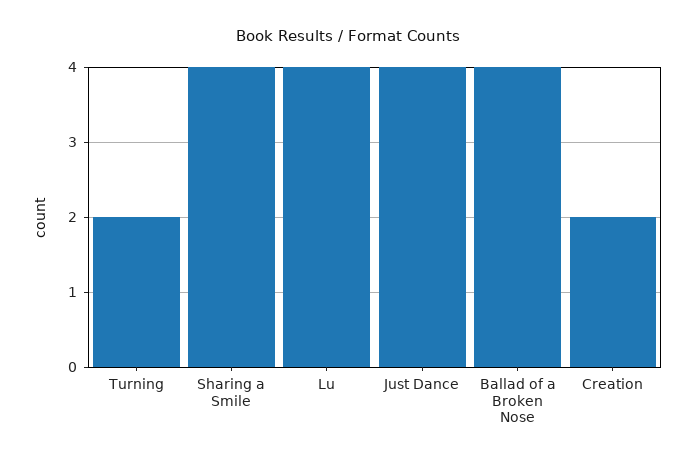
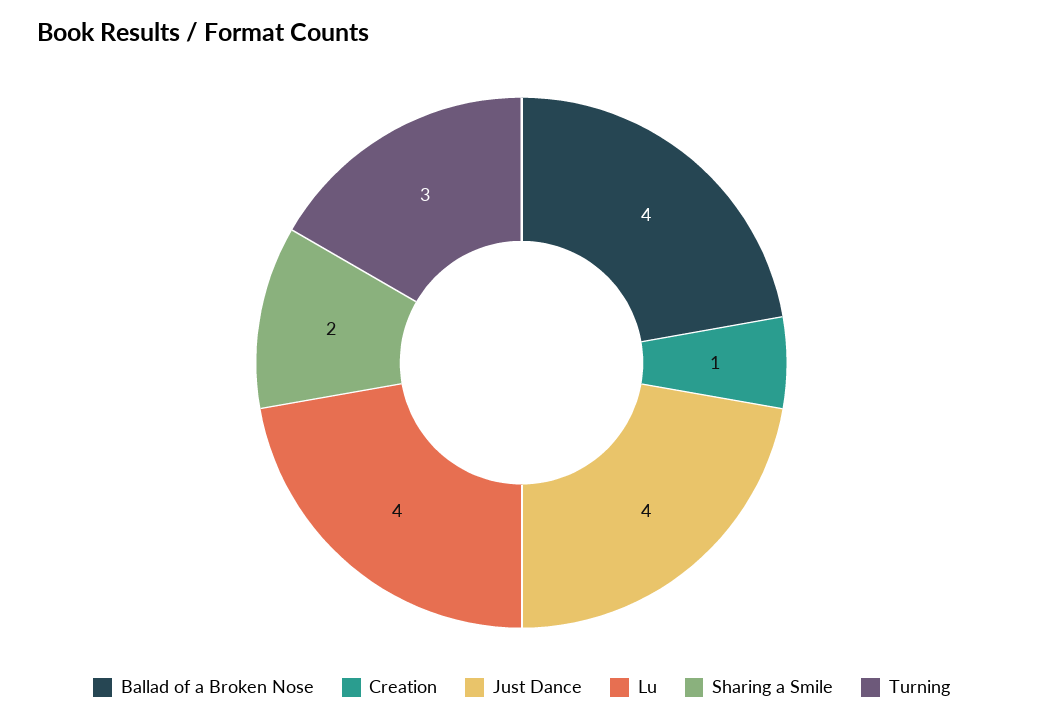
  {
-   "Turning": 2,
+   "Turning": 3,
-   "Sharing a Smile": 4,
+   "Sharing a Smile": 2,
    "Lu": 4,
    "Just Dance": 4,
    "Ballad of a Broken Nose": 4,
-   "Creation": 2
+   "Creation": 1
  }

